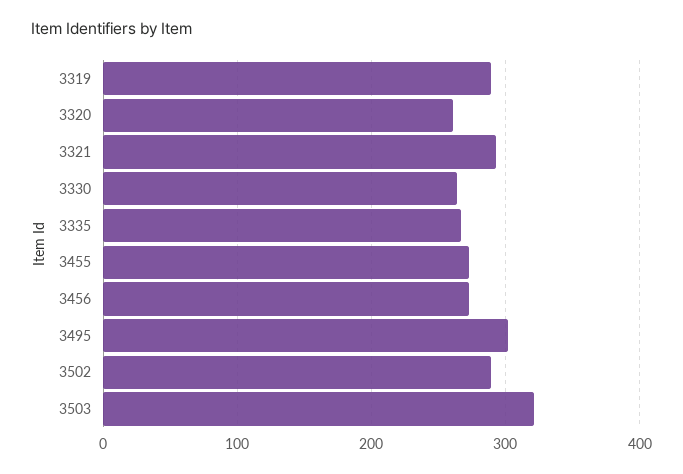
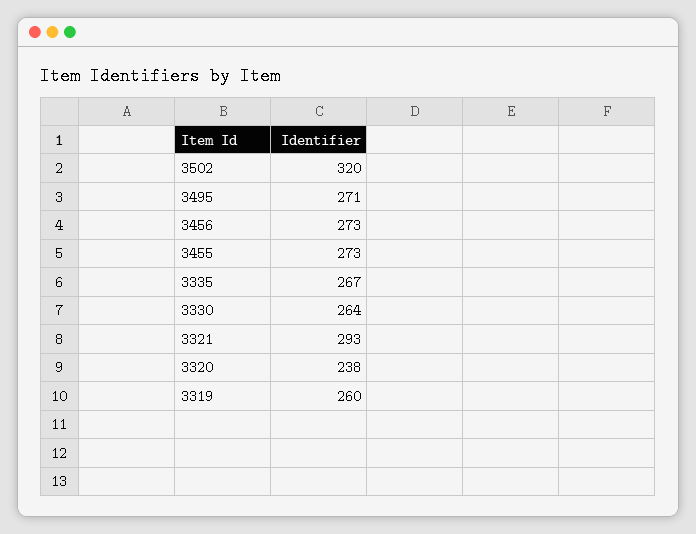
  {
-   "3319": 290,
+   "3319": 260,
-   "3320": 260,
+   "3320": 238,
    "3321": 293,
    "3330": 264,
    "3335": 267,
    "3455": 273,
    "3456": 273,
-   "3495": 300,
+   "3495": 271,
-   "3502": 290,
+   "3502": 320
-   "3503": 320
  }

